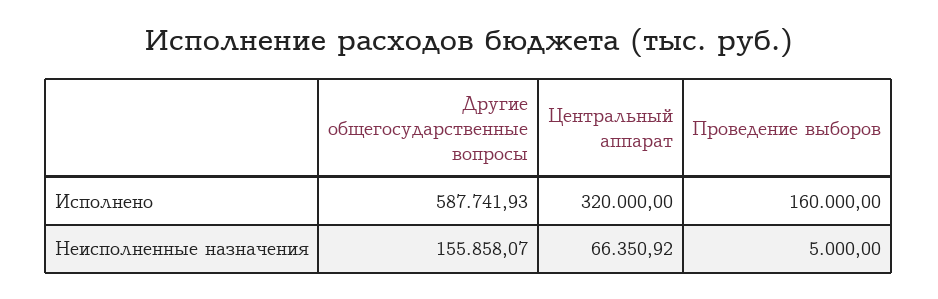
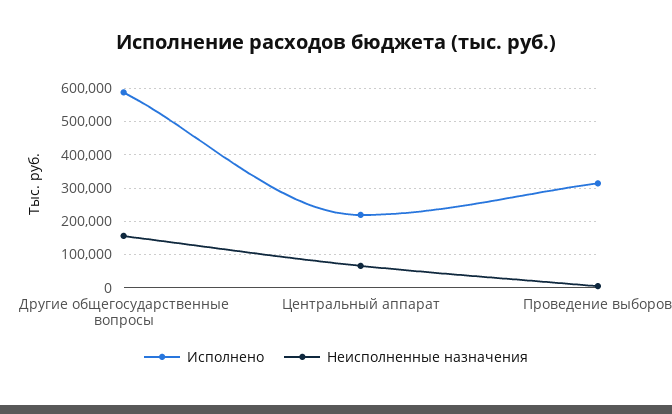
  {
    "Исполнено": {
      "Другие общегосударственные вопросы": 587741.93,
-     "Центральный аппарат": 320000,
+     "Центральный аппарат": 220000,
-     "Проведение выборов": 160000
+     "Проведение выборов": 320000
    },
    "Неисполненные назначения": {
      "Другие общегосударственные вопросы": 155858.07,
      "Центральный аппарат": 66350.92,
      "Проведение выборов": 5000
    }
  }

